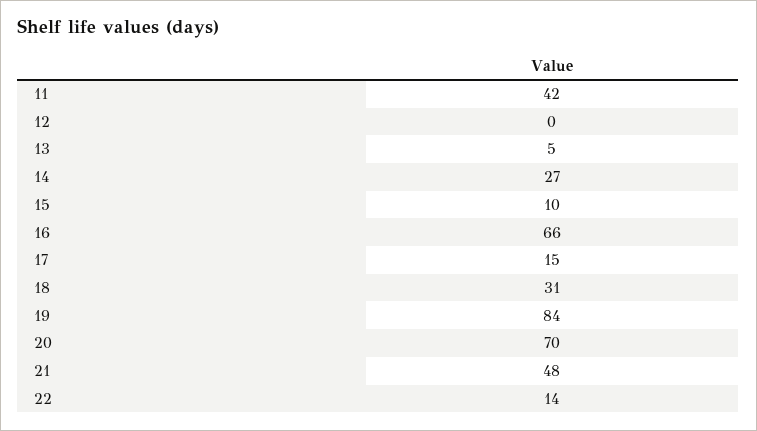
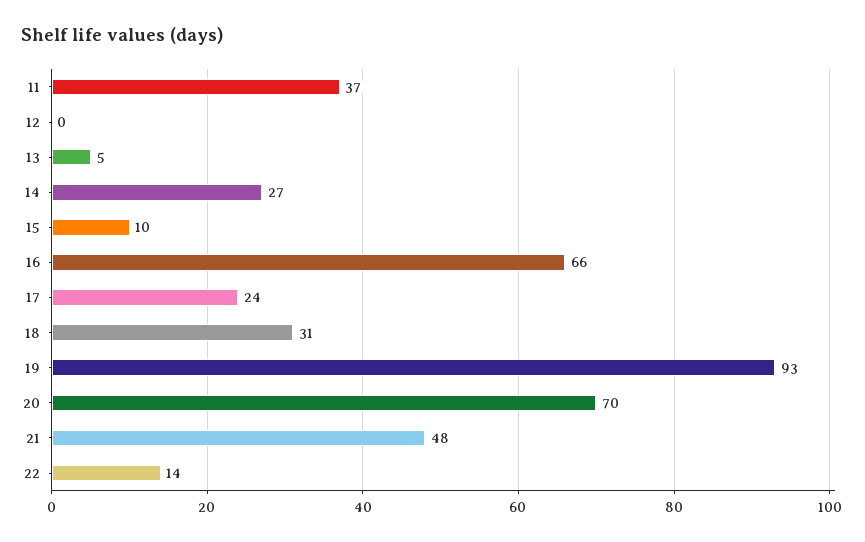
  {
-   "11": 42,
+   "11": 37,
    "12": 0,
    "13": 5,
    "14": 27,
    "15": 10,
    "16": 66,
-   "17": 15,
+   "17": 24,
    "18": 31,
-   "19": 84,
+   "19": 93,
    "20": 70,
    "21": 48,
    "22": 14
  }

